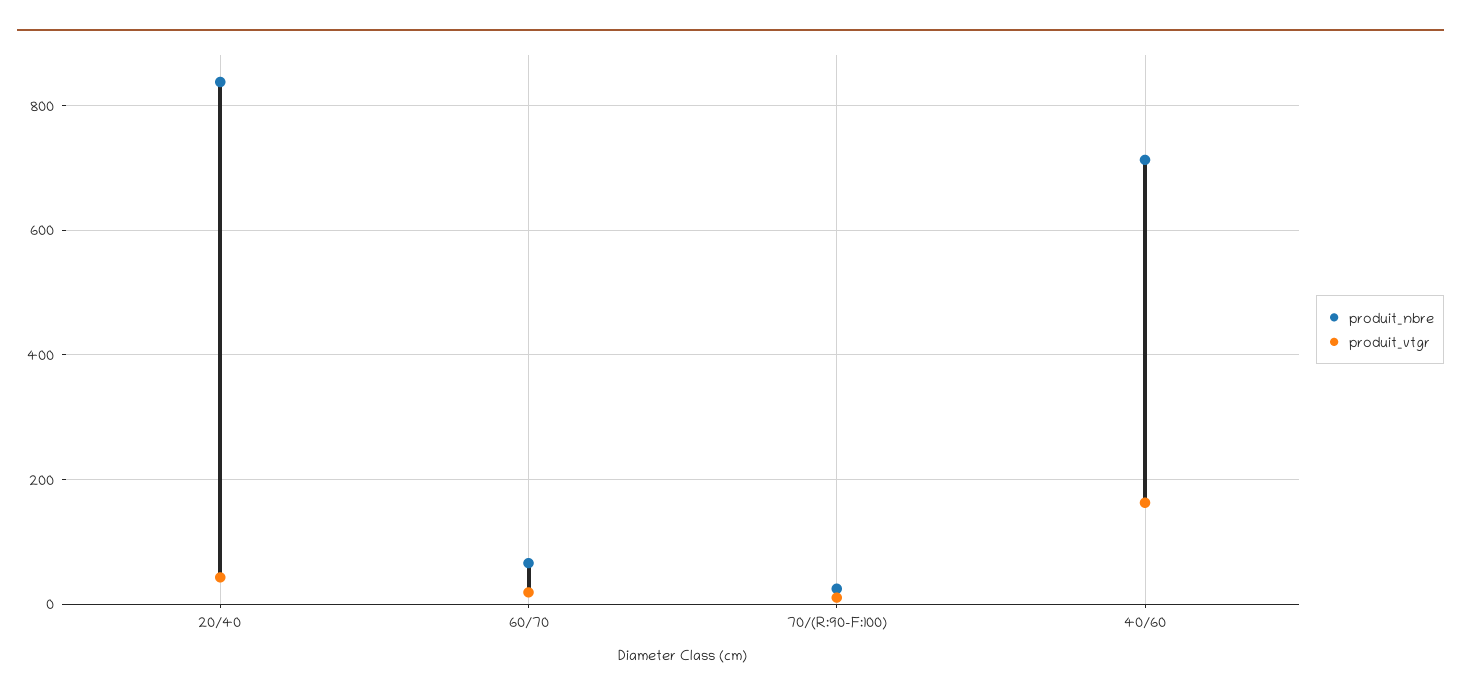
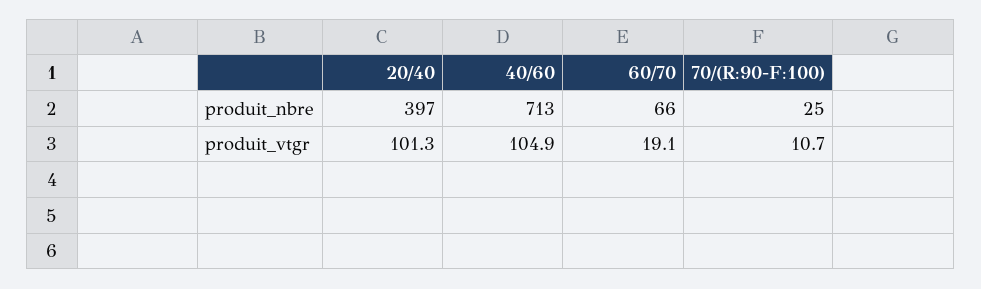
  {
    "produit_nbre": {
-     "20/40": 840,
+     "20/40": 397,
      "60/70": 66,
      "70/(R:90-F:100)": 25,
      "40/60": 713
    },
    "produit_vtgr": {
-     "20/40": 40,
+     "20/40": 101.3,
      "60/70": 19.1,
      "70/(R:90-F:100)": 10.7,
-     "40/60": 160
+     "40/60": 104.9
    }
  }

